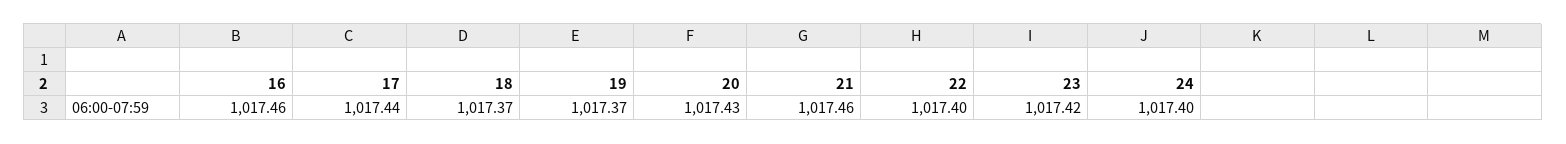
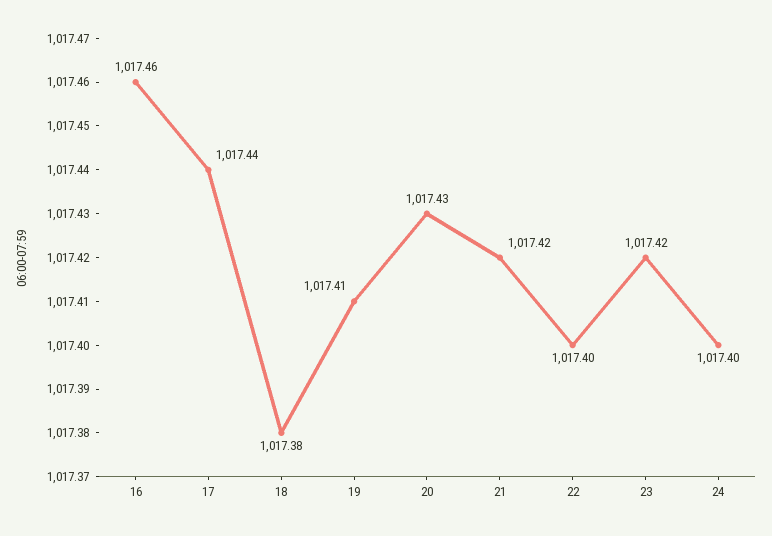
  {
    "16": 1017.46,
    "17": 1017.44,
-   "18": 1017.37,
+   "18": 1017.38,
-   "19": 1017.37,
+   "19": 1017.41,
    "20": 1017.43,
-   "21": 1017.46,
+   "21": 1017.42,
    "22": 1017.4,
    "23": 1017.42,
    "24": 1017.4
  }

